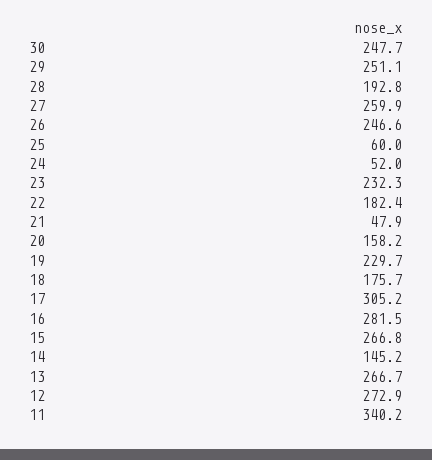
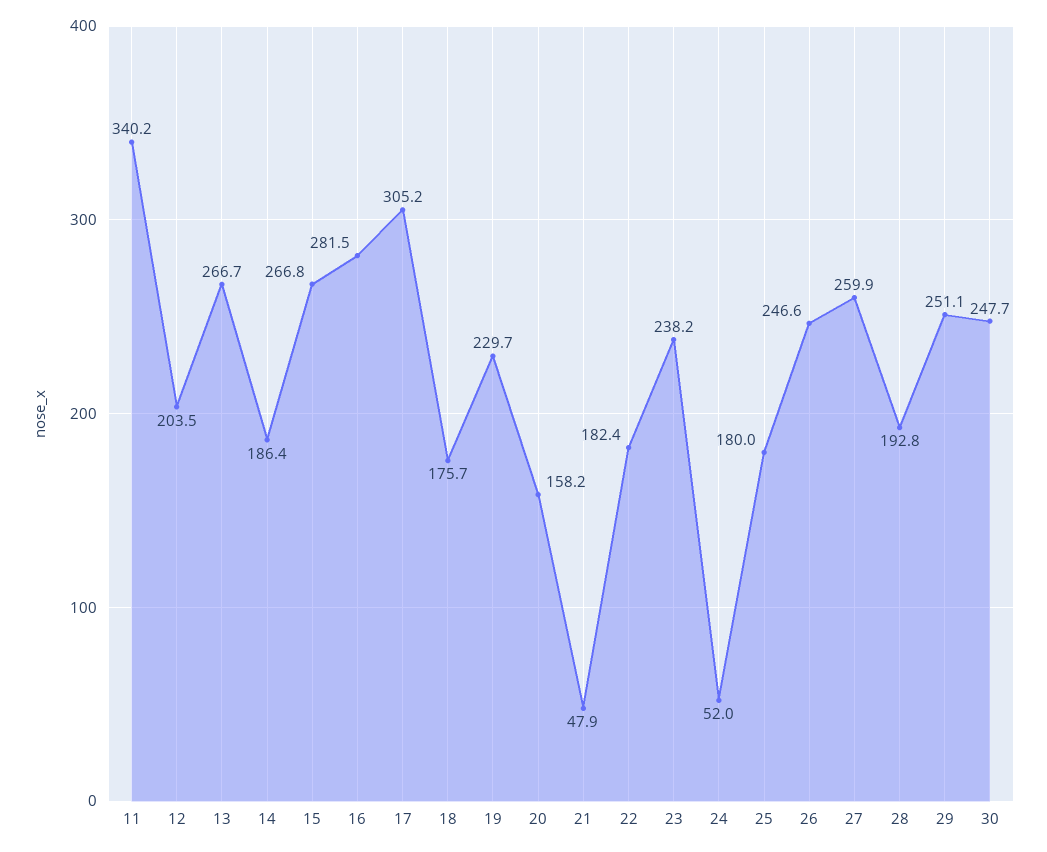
  {
    "30": 247.7,
    "29": 251.1,
    "28": 192.8,
    "27": 259.9,
    "26": 246.6,
-   "25": 60,
+   "25": 180,
    "24": 52,
-   "23": 232.3,
+   "23": 238.2,
    "22": 182.4,
    "21": 47.9,
    "20": 158.2,
    "19": 229.7,
    "18": 175.7,
    "17": 305.2,
    "16": 281.5,
    "15": 266.8,
-   "14": 145.2,
+   "14": 186.4,
    "13": 266.7,
-   "12": 272.9,
+   "12": 203.5,
    "11": 340.2
  }

